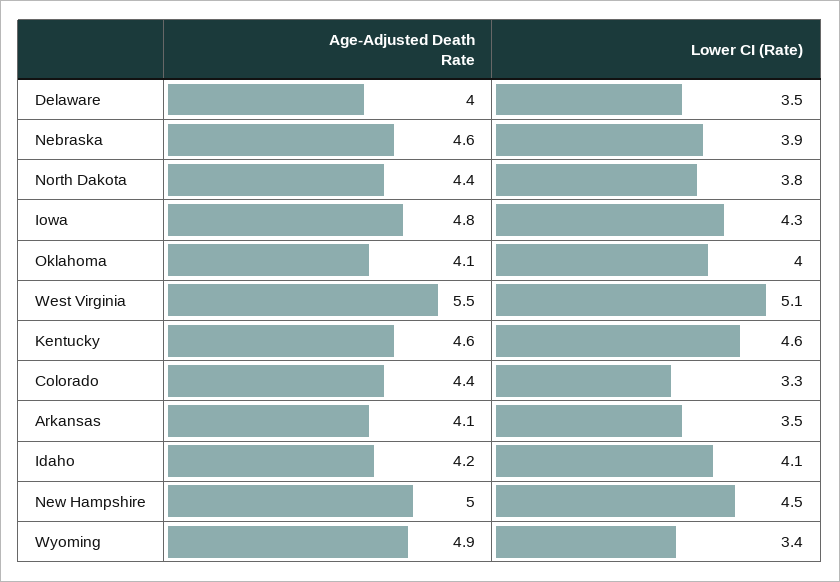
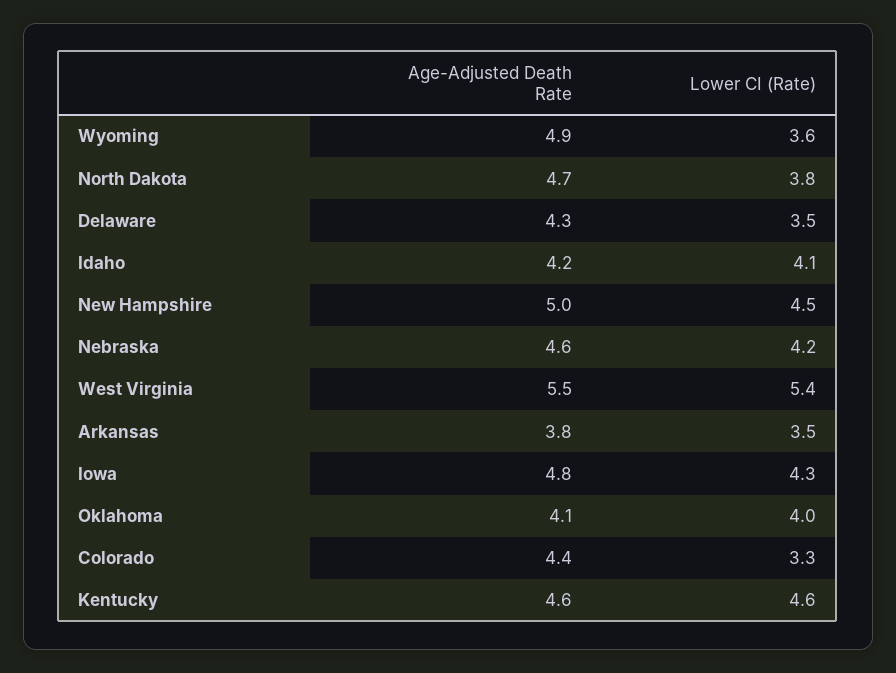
  {
    "Age-Adjusted Death Rate": {
-     "Delaware": 4,
+     "Delaware": 4.3,
      "Nebraska": 4.6,
-     "North Dakota": 4.4,
+     "North Dakota": 4.7,
      "Iowa": 4.8,
      "Oklahoma": 4.1,
      "West Virginia": 5.5,
      "Kentucky": 4.6,
      "Colorado": 4.4,
-     "Arkansas": 4.1,
+     "Arkansas": 3.8,
      "Idaho": 4.2,
      "New Hampshire": 5,
      "Wyoming": 4.9
    },
    "Lower CI (Rate)": {
      "Delaware": 3.5,
-     "Nebraska": 3.9,
+     "Nebraska": 4.2,
      "North Dakota": 3.8,
      "Iowa": 4.3,
      "Oklahoma": 4,
-     "West Virginia": 5.1,
+     "West Virginia": 5.4,
      "Kentucky": 4.6,
      "Colorado": 3.3,
      "Arkansas": 3.5,
      "Idaho": 4.1,
      "New Hampshire": 4.5,
-     "Wyoming": 3.4
+     "Wyoming": 3.6
    }
  }

